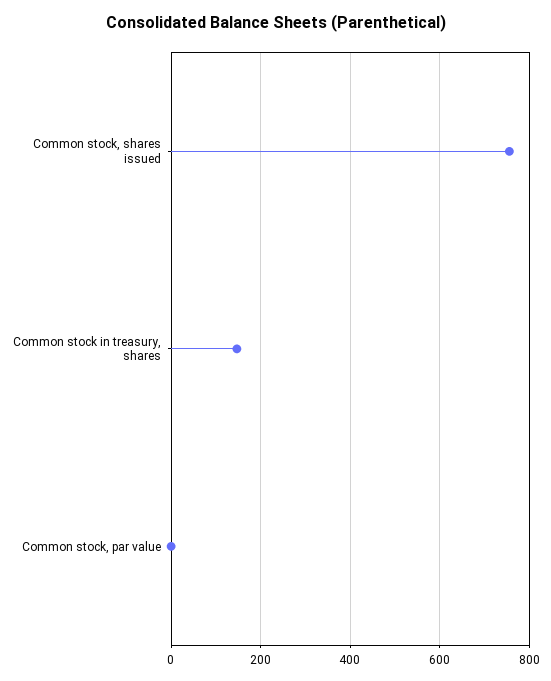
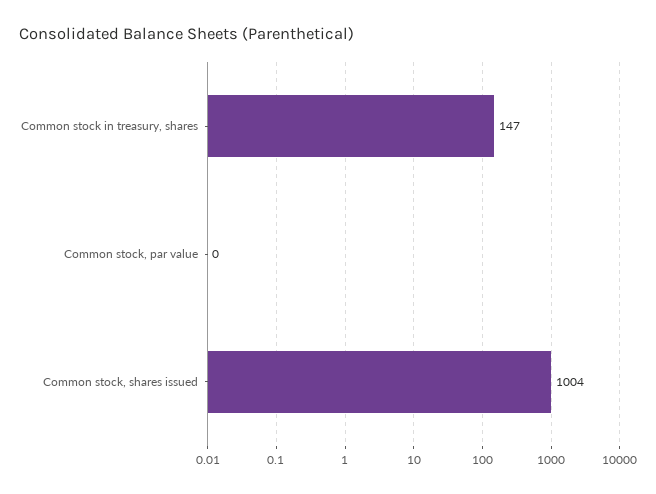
  {
-   "Common stock, shares issued": 760,
+   "Common stock, shares issued": 1004,
    "Common stock in treasury, shares": 147,
    "Common stock, par value": 0
  }

